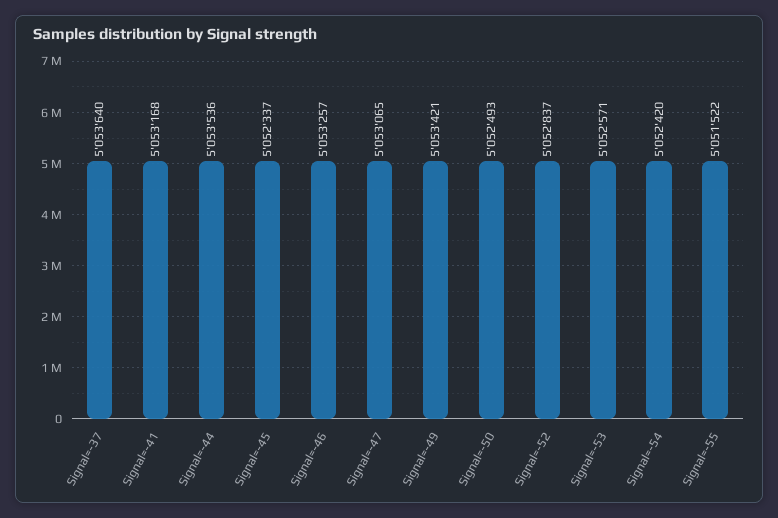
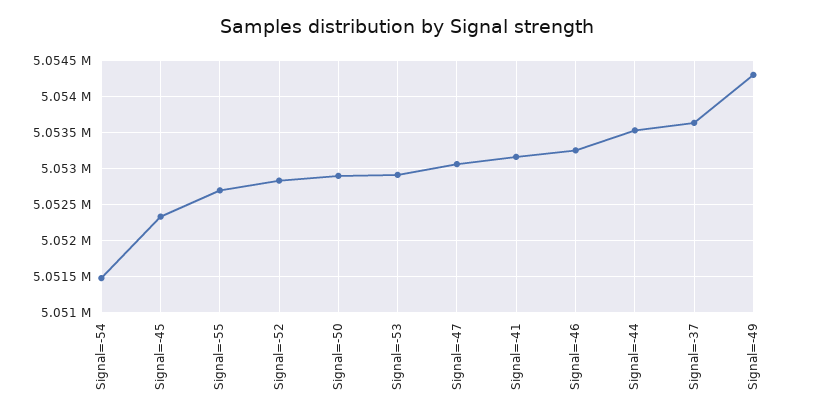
  {
    "Signal=-37": 5053640,
    "Signal=-41": 5053168,
    "Signal=-44": 5053536,
    "Signal=-45": 5052337,
    "Signal=-46": 5053257,
    "Signal=-47": 5053065,
-   "Signal=-49": 5053421,
+   "Signal=-49": 5054300,
-   "Signal=-50": 5052493,
+   "Signal=-50": 5052900,
    "Signal=-52": 5052837,
-   "Signal=-53": 5052571,
+   "Signal=-53": 5052900,
-   "Signal=-54": 5052420,
+   "Signal=-54": 5051500,
-   "Signal=-55": 5051522
+   "Signal=-55": 5052700
  }

